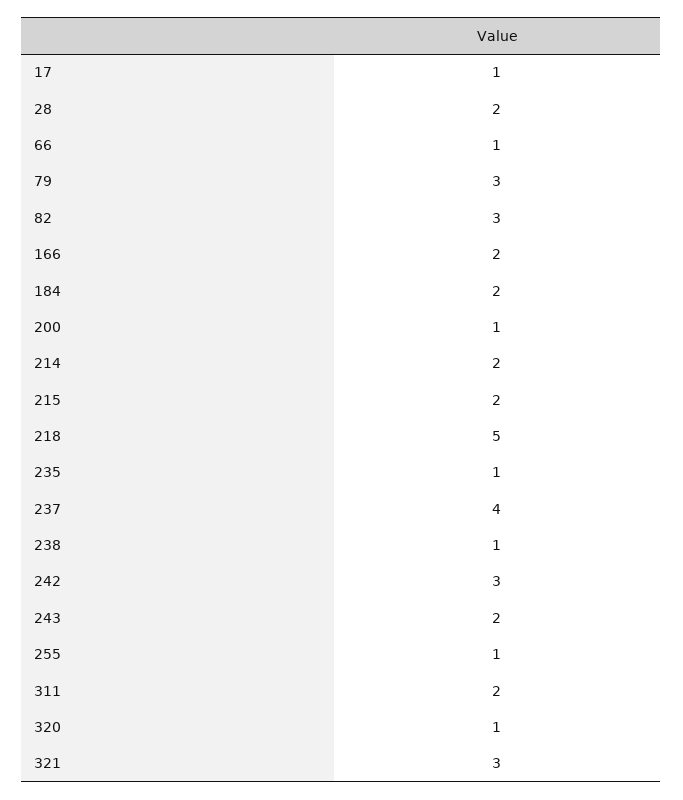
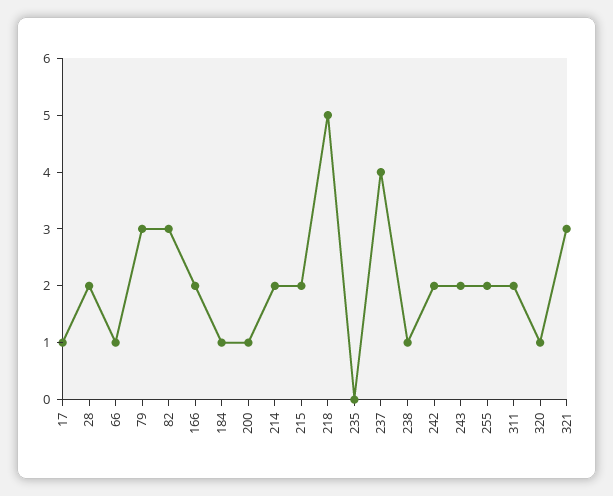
  {
    "17": 1,
    "28": 2,
    "66": 1,
    "79": 3,
    "82": 3,
    "166": 2,
-   "184": 2,
+   "184": 1,
    "200": 1,
    "214": 2,
    "215": 2,
    "218": 5,
-   "235": 1,
+   "235": 0,
    "237": 4,
    "238": 1,
-   "242": 3,
+   "242": 2,
    "243": 2,
-   "255": 1,
+   "255": 2,
    "311": 2,
    "320": 1,
    "321": 3
  }

